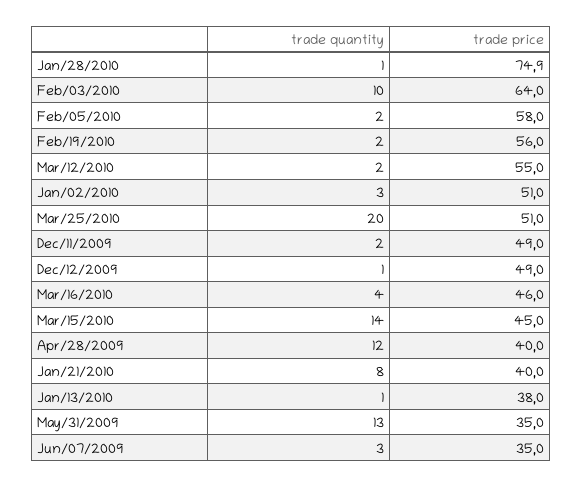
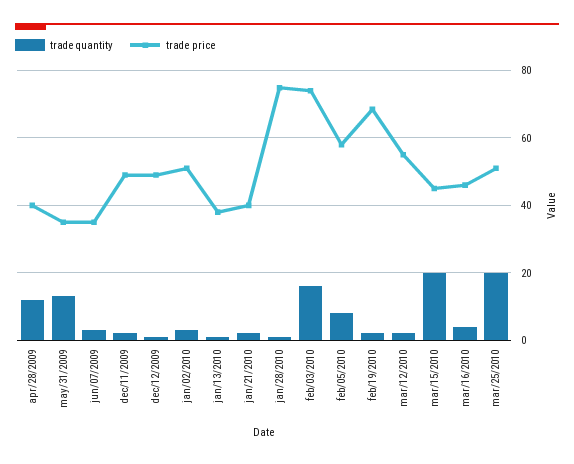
  {
    "trade quantity": {
      "Jan/28/2010": 1,
-     "Feb/03/2010": 10,
+     "Feb/03/2010": 16,
-     "Feb/05/2010": 2,
+     "Feb/05/2010": 8,
      "Feb/19/2010": 2,
      "Mar/12/2010": 2,
      "Jan/02/2010": 3,
      "Mar/25/2010": 20,
      "Dec/11/2009": 2,
      "Dec/12/2009": 1,
      "Mar/16/2010": 4,
-     "Mar/15/2010": 14,
+     "Mar/15/2010": 20,
      "Apr/28/2009": 12,
-     "Jan/21/2010": 8,
+     "Jan/21/2010": 2,
      "Jan/13/2010": 1,
      "May/31/2009": 13,
      "Jun/07/2009": 3
    },
    "trade price": {
      "Jan/28/2010": 74.9,
-     "Feb/03/2010": 64,
+     "Feb/03/2010": 74,
      "Feb/05/2010": 58,
-     "Feb/19/2010": 56,
+     "Feb/19/2010": 68,
      "Mar/12/2010": 55,
      "Jan/02/2010": 51,
      "Mar/25/2010": 51,
      "Dec/11/2009": 49,
      "Dec/12/2009": 49,
      "Mar/16/2010": 46,
      "Mar/15/2010": 45,
      "Apr/28/2009": 40,
      "Jan/21/2010": 40,
      "Jan/13/2010": 38,
      "May/31/2009": 35,
      "Jun/07/2009": 35
    }
  }

